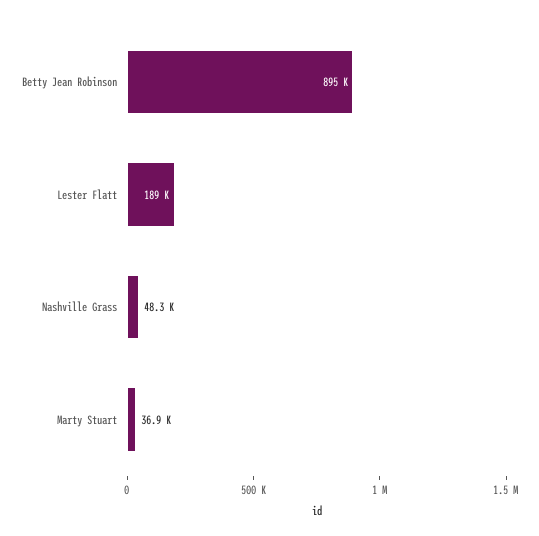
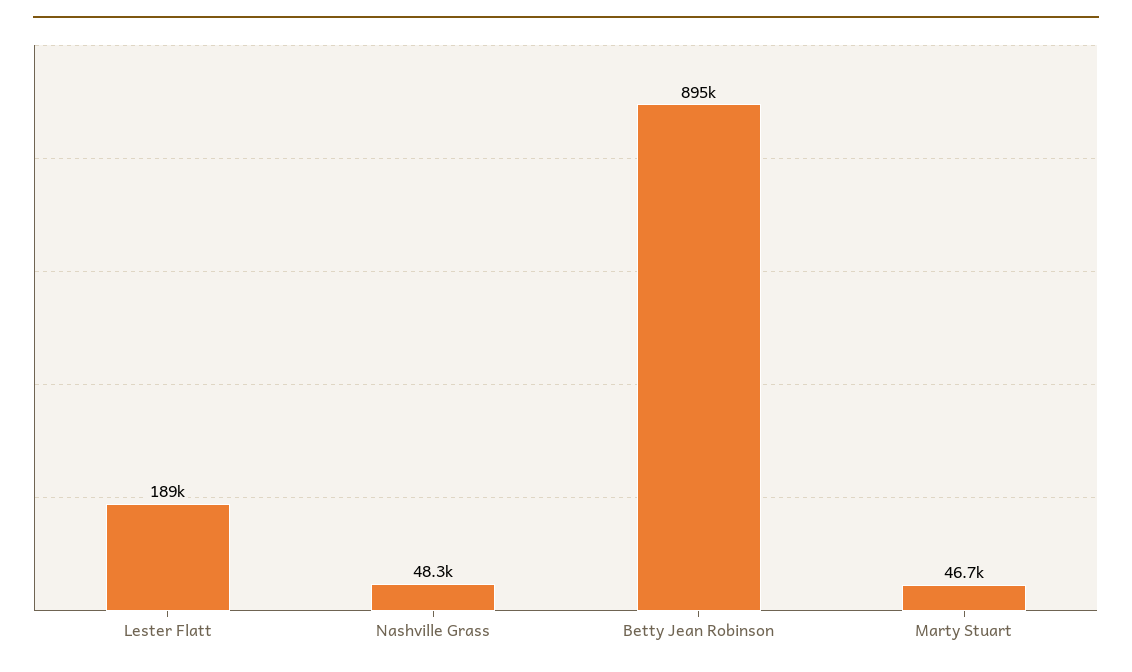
  {
    "Betty Jean Robinson": 895000,
    "Lester Flatt": 189000,
    "Nashville Grass": 48300,
-   "Marty Stuart": 36900
+   "Marty Stuart": 46700
  }

